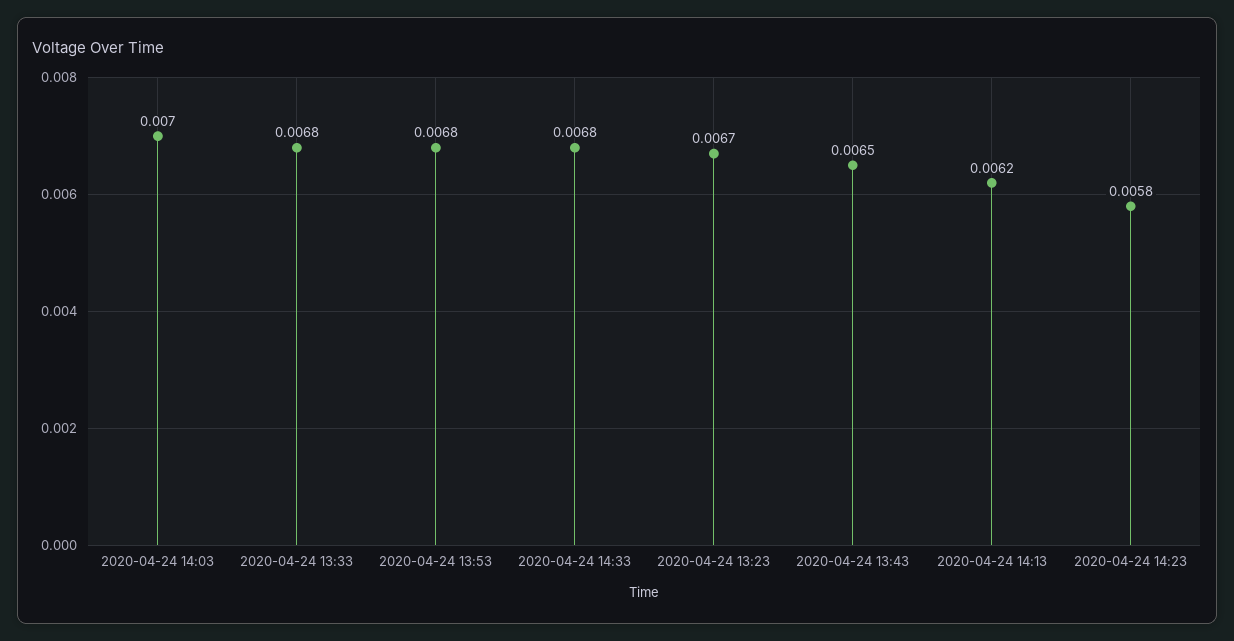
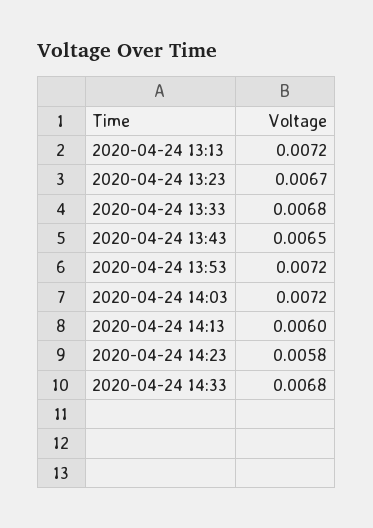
  {
-   "2020-04-24 14:03": 0.007,
+   "2020-04-24 14:03": 0.0072,
    "2020-04-24 13:33": 0.0068,
-   "2020-04-24 13:53": 0.0068,
+   "2020-04-24 13:53": 0.0072,
    "2020-04-24 14:33": 0.0068,
    "2020-04-24 13:23": 0.0067,
    "2020-04-24 13:43": 0.0065,
-   "2020-04-24 14:13": 0.0062,
+   "2020-04-24 14:13": 0.006,
-   "2020-04-24 14:23": 0.0058
+   "2020-04-24 14:23": 0.0058,
+   "2020-04-24 13:13": 0.0072
  }

